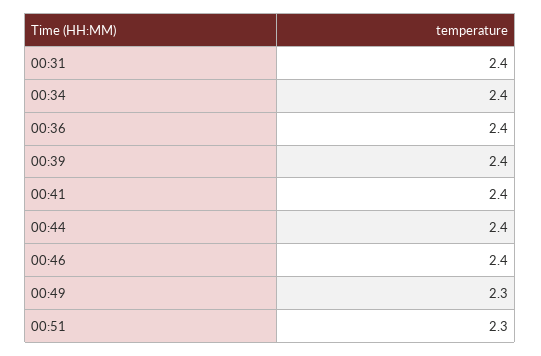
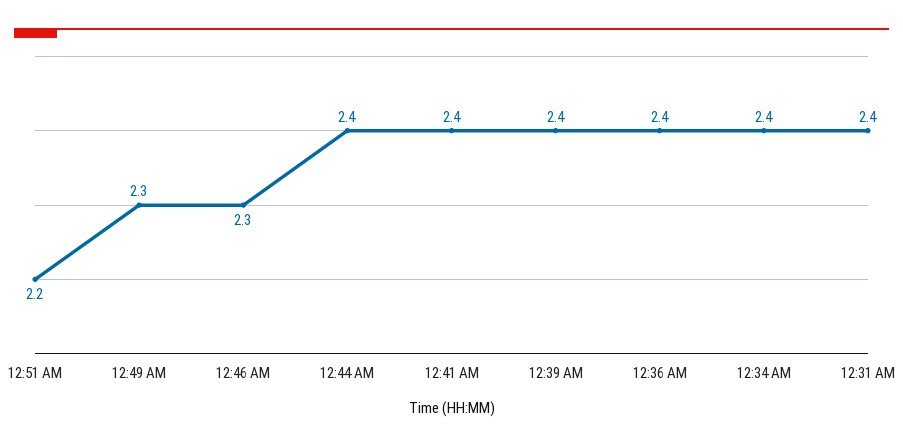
  {
    "00:31": 2.4,
    "00:34": 2.4,
    "00:36": 2.4,
    "00:39": 2.4,
    "00:41": 2.4,
    "00:44": 2.4,
-   "00:46": 2.4,
+   "00:46": 2.3,
    "00:49": 2.3,
-   "00:51": 2.3
+   "00:51": 2.2
  }

